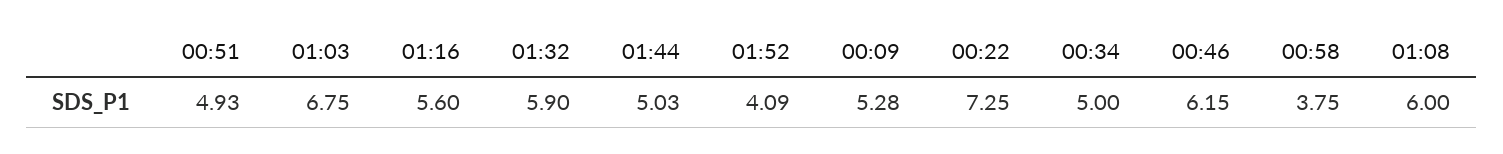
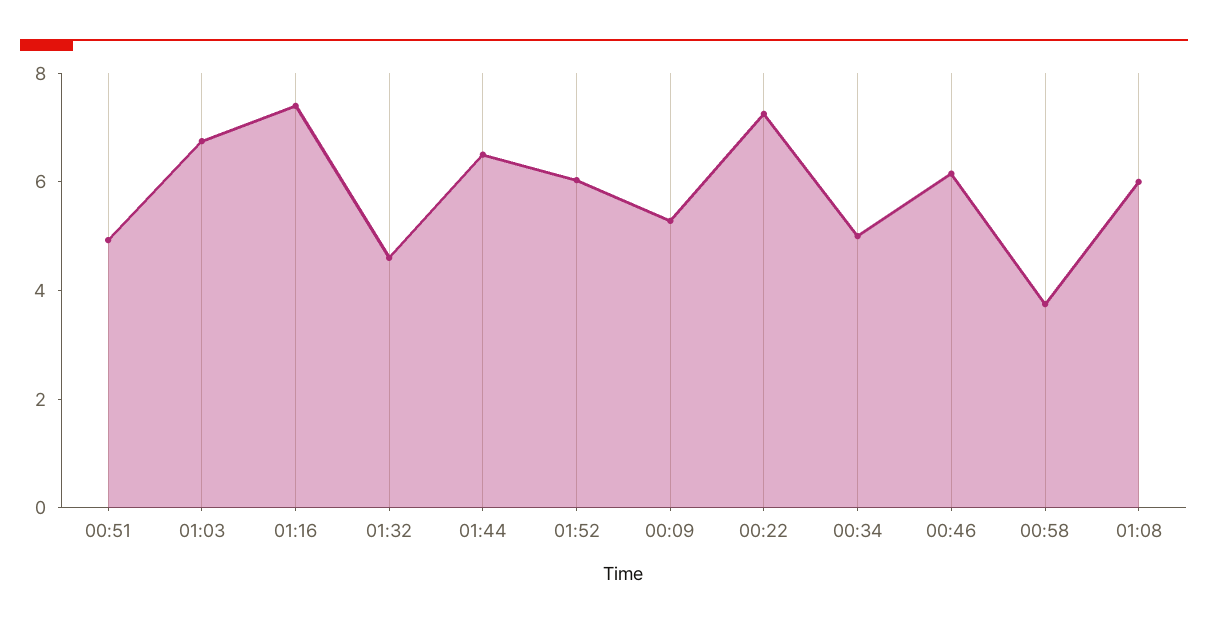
  {
    "00:51": 4.93,
    "01:03": 6.75,
-   "01:16": 5.6,
+   "01:16": 7.5,
-   "01:32": 5.9,
+   "01:32": 4.5,
-   "01:44": 5.03,
+   "01:44": 6.5,
-   "01:52": 4.09,
+   "01:52": 6,
    "00:09": 5.28,
    "00:22": 7.25,
    "00:34": 5,
    "00:46": 6.15,
    "00:58": 3.75,
    "01:08": 6
  }

